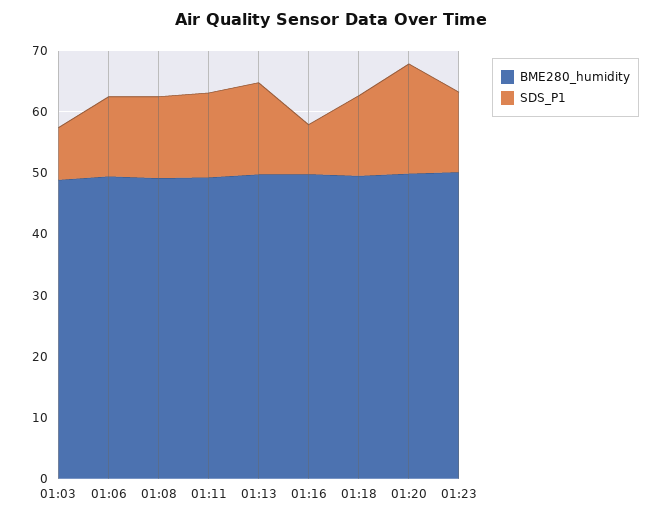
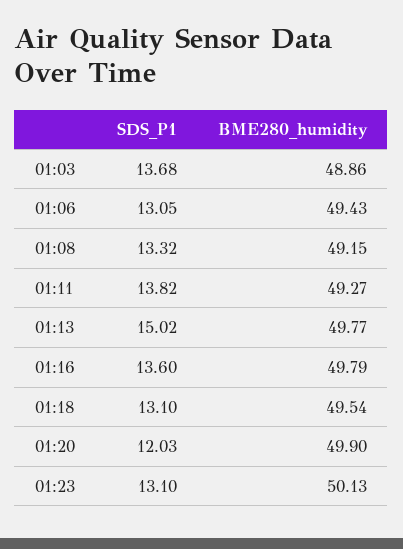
  {
    "BME280_humidity": {
      "01:03": 48.86,
      "01:06": 49.43,
      "01:08": 49.15,
      "01:11": 49.27,
      "01:13": 49.77,
      "01:16": 49.79,
      "01:18": 49.54,
      "01:20": 49.9,
      "01:23": 50.13
    },
    "SDS_P1": {
-     "01:03": 8,
+     "01:03": 13.68,
      "01:06": 13.05,
      "01:08": 13.32,
      "01:11": 13.82,
      "01:13": 15.02,
-     "01:16": 8,
+     "01:16": 13.6,
      "01:18": 13.1,
-     "01:20": 18,
+     "01:20": 12.03,
      "01:23": 13.1
    }
  }

